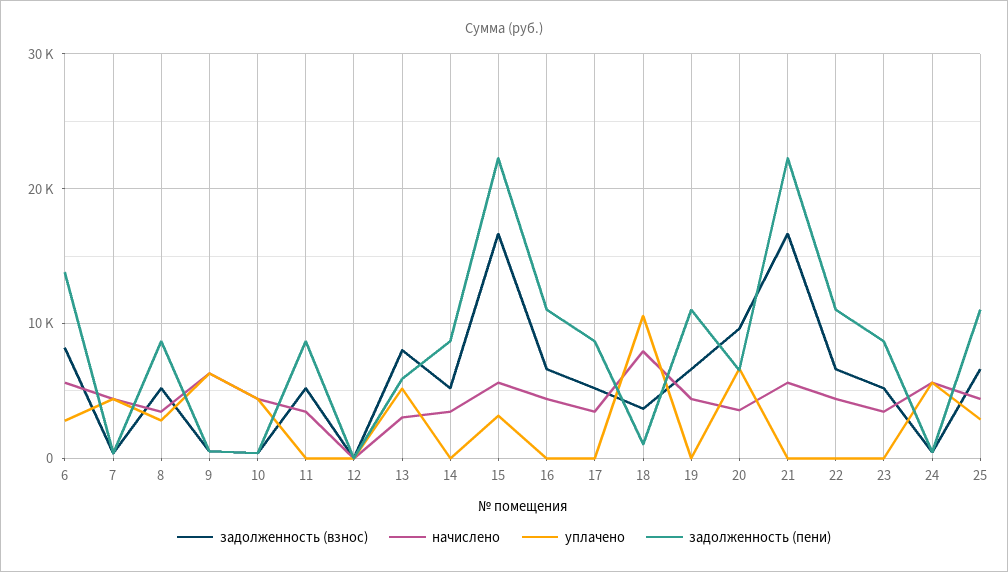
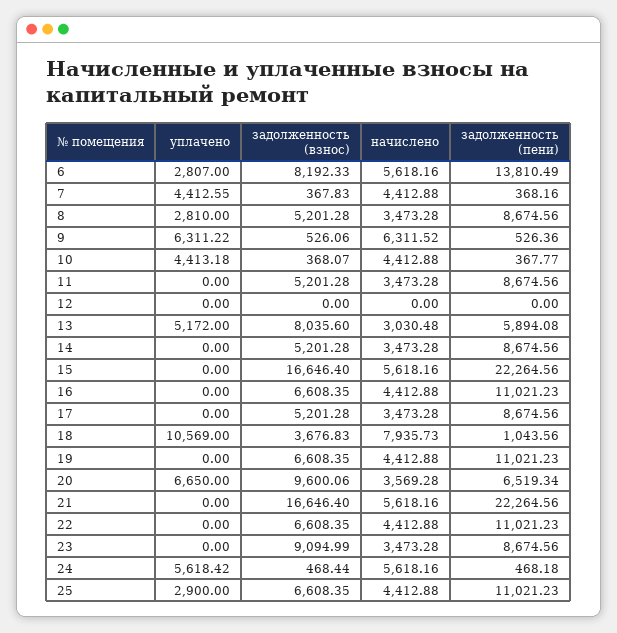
  {
    "задолженность (взнос)": {
      "6": 8192.33,
      "7": 367.83,
      "8": 5201.28,
      "9": 526.06,
      "10": 368.07,
      "11": 5201.28,
      "12": 0,
      "13": 8035.6,
      "14": 5201.28,
      "15": 16646.4,
      "16": 6608.35,
      "17": 5201.28,
      "18": 3676.83,
      "19": 6608.35,
      "20": 9600.06,
      "21": 16646.4,
      "22": 6608.35,
-     "23": 5000,
+     "23": 9094.99,
      "24": 468.44,
      "25": 6608.35
    },
    "начислено": {
      "6": 5618.16,
      "7": 4412.88,
      "8": 3473.28,
      "9": 6311.52,
      "10": 4412.88,
      "11": 3473.28,
      "12": 0,
      "13": 3030.48,
      "14": 3473.28,
      "15": 5618.16,
      "16": 4412.88,
      "17": 3473.28,
      "18": 7935.73,
      "19": 4412.88,
      "20": 3569.28,
      "21": 5618.16,
      "22": 4412.88,
      "23": 3473.28,
      "24": 5618.16,
      "25": 4412.88
    },
    "уплачено": {
      "6": 2807,
      "7": 4412.55,
      "8": 2810,
      "9": 6311.22,
      "10": 4413.18,
      "11": 0,
      "12": 0,
      "13": 5172,
      "14": 0,
-     "15": 3000,
+     "15": 0,
      "16": 0,
      "17": 0,
      "18": 10569,
      "19": 0,
      "20": 6650,
      "21": 0,
      "22": 0,
      "23": 0,
      "24": 5618.42,
      "25": 2900
    },
    "задолженность (пени)": {
      "6": 13810.49,
      "7": 368.16,
      "8": 8674.56,
      "9": 526.36,
      "10": 367.77,
      "11": 8674.56,
      "12": 0,
      "13": 5894.08,
      "14": 8674.56,
      "15": 22264.56,
      "16": 11021.23,
      "17": 8674.56,
      "18": 1043.56,
      "19": 11021.23,
      "20": 6519.34,
      "21": 22264.56,
      "22": 11021.23,
      "23": 8674.56,
      "24": 468.18,
      "25": 11021.23
    }
  }

